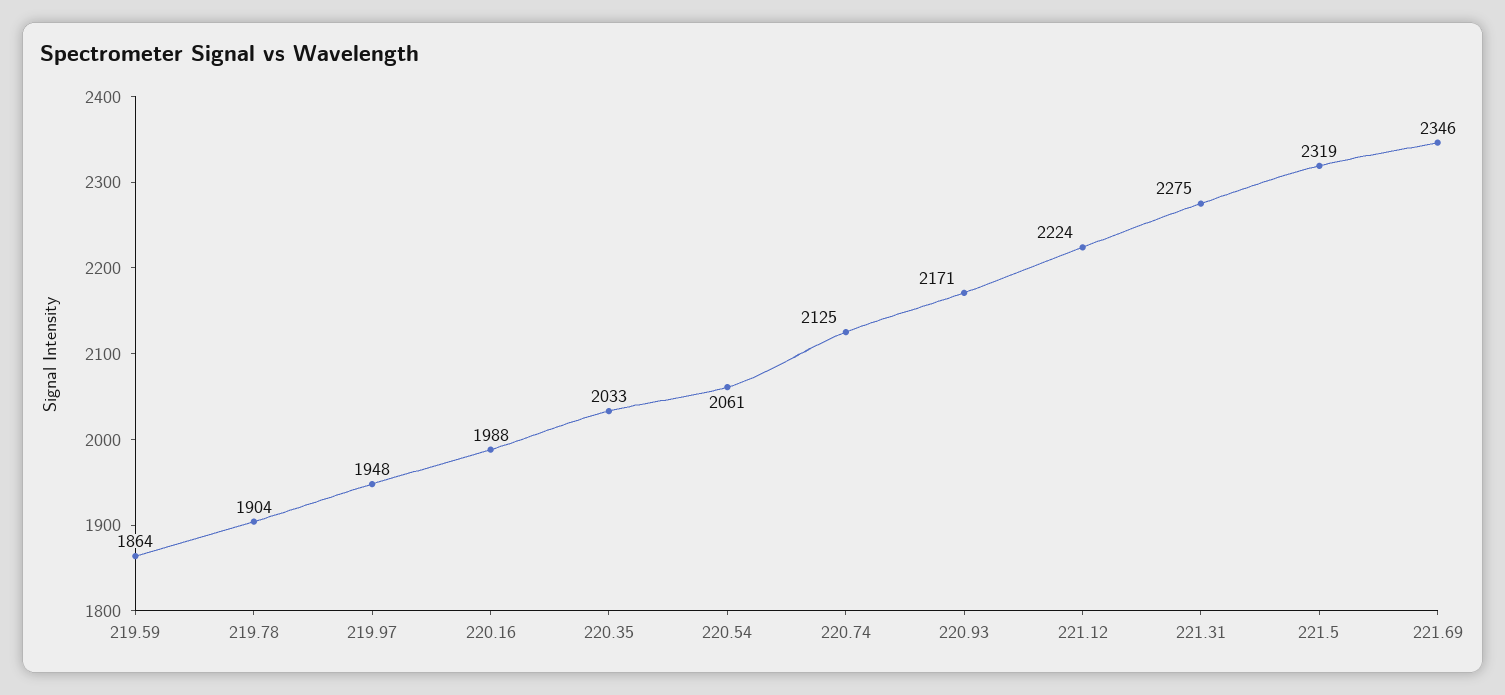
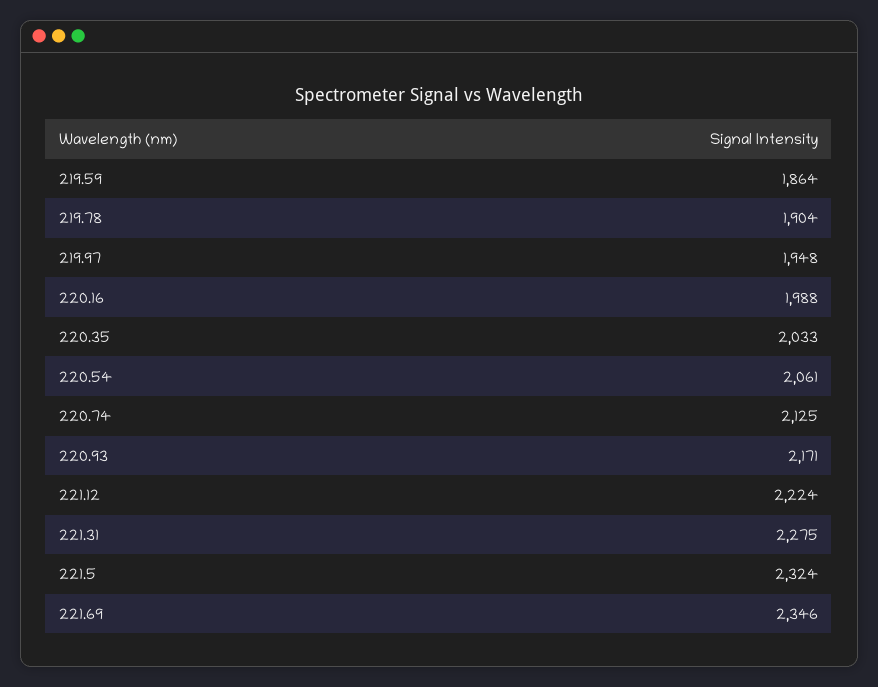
  {
    "219.59": 1864,
    "219.78": 1904,
    "219.97": 1948,
    "220.16": 1988,
    "220.35": 2033,
    "220.54": 2061,
    "220.74": 2125,
    "220.93": 2171,
    "221.12": 2224,
    "221.31": 2275,
-   "221.5": 2319,
+   "221.5": 2324,
    "221.69": 2346
  }

